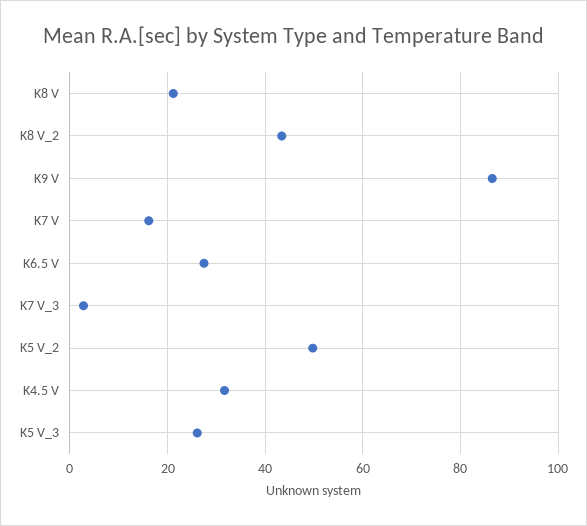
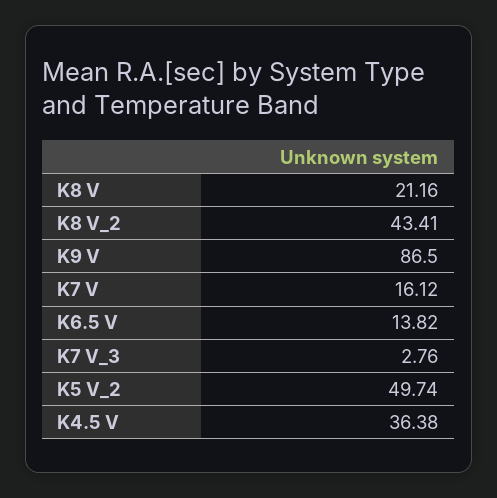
  {
    "K8 V": 21.16,
    "K8 V_2": 43.41,
    "K9 V": 86.5,
    "K7 V": 16.12,
-   "K6.5 V": 28,
+   "K6.5 V": 13.82,
    "K7 V_3": 2.76,
    "K5 V_2": 49.74,
-   "K4.5 V": 32,
+   "K4.5 V": 36.38
-   "K5 V_3": 26
  }

